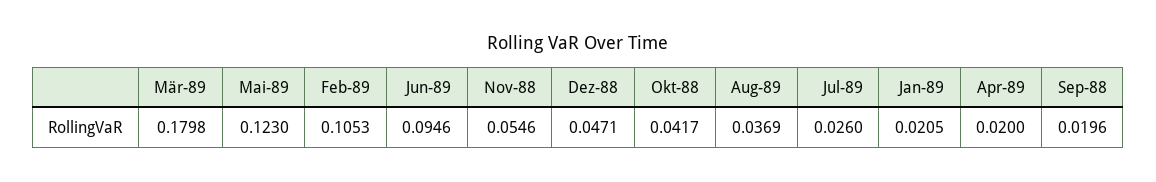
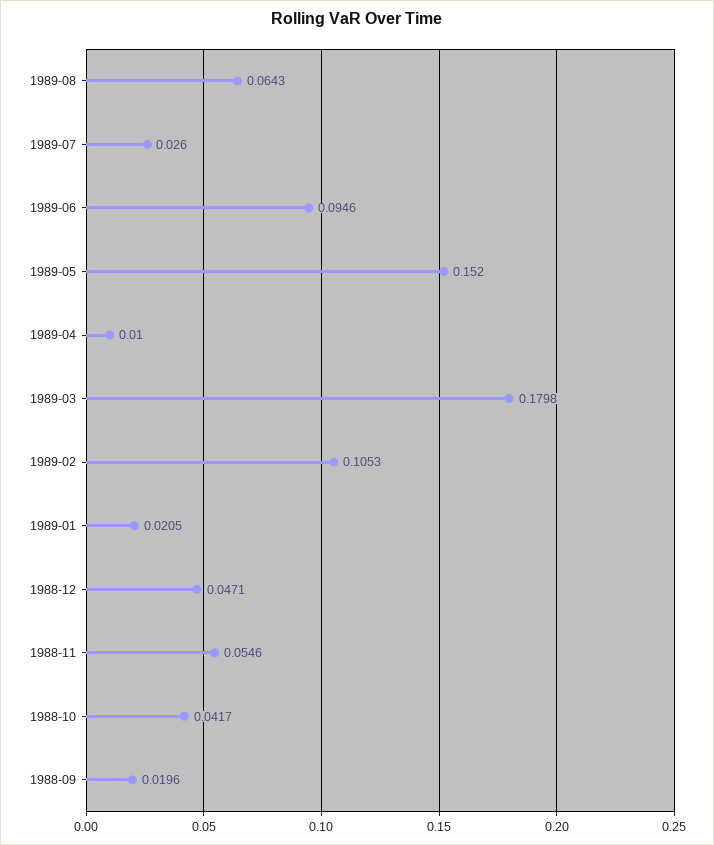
  {
    "Mär-89": 0.1798,
-   "Mai-89": 0.123,
+   "Mai-89": 0.152,
    "Feb-89": 0.1053,
    "Jun-89": 0.0946,
    "Nov-88": 0.0546,
    "Dez-88": 0.0471,
    "Okt-88": 0.0417,
-   "Aug-89": 0.0369,
+   "Aug-89": 0.0643,
    "Jul-89": 0.026,
    "Jan-89": 0.0205,
-   "Apr-89": 0.02,
+   "Apr-89": 0.01,
    "Sep-88": 0.0196
  }

